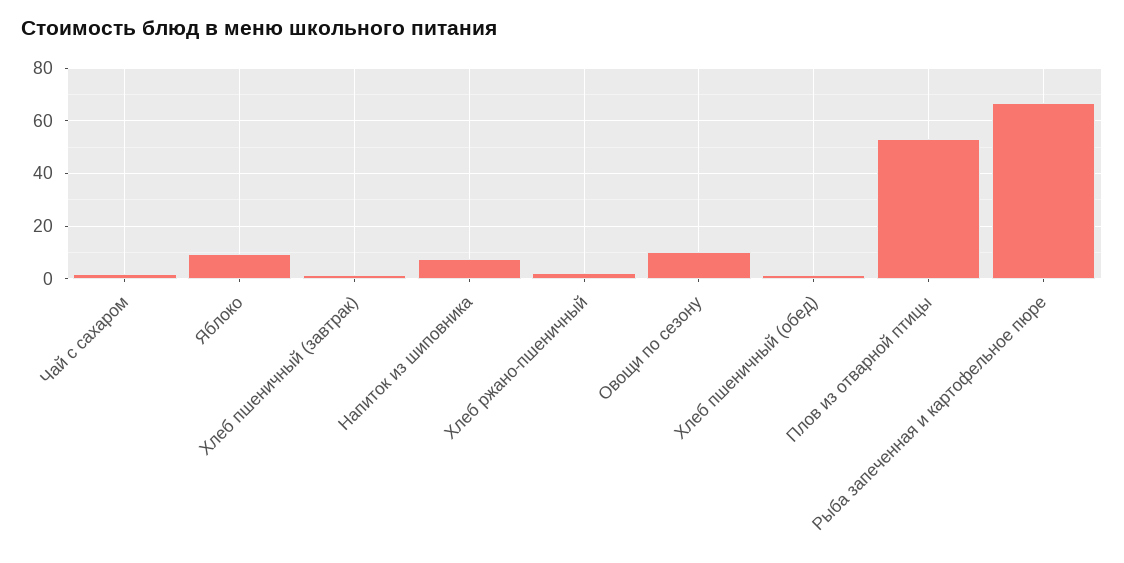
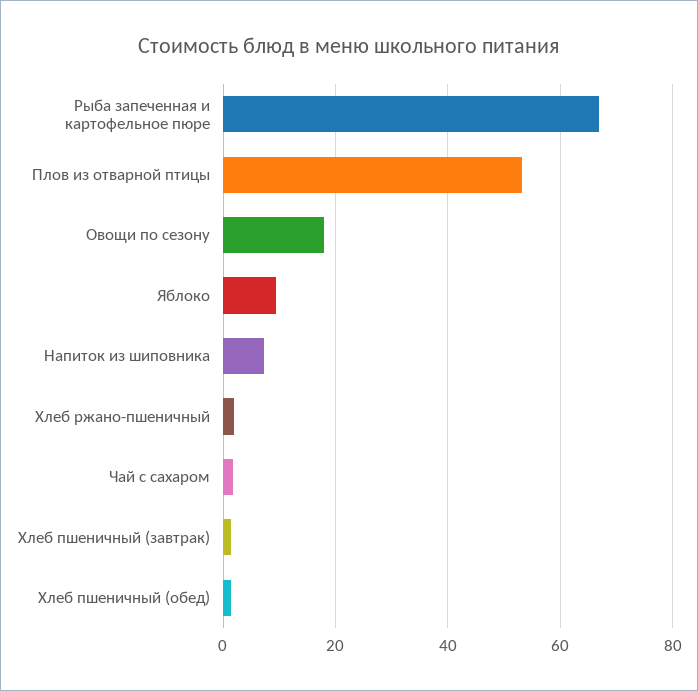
  {
    "Чай с сахаром": 2,
    "Яблоко": 10,
    "Хлеб пшеничный (завтрак)": 2,
    "Напиток из шиповника": 8,
    "Хлеб ржано-пшеничный": 2,
-   "Овощи по сезону": 10,
+   "Овощи по сезону": 18,
    "Хлеб пшеничный (обед)": 2,
    "Плов из отварной птицы": 54,
    "Рыба запеченная и картофельное пюре": 66
  }

